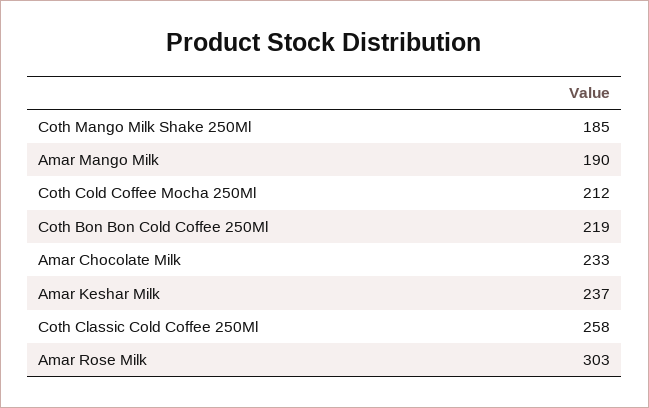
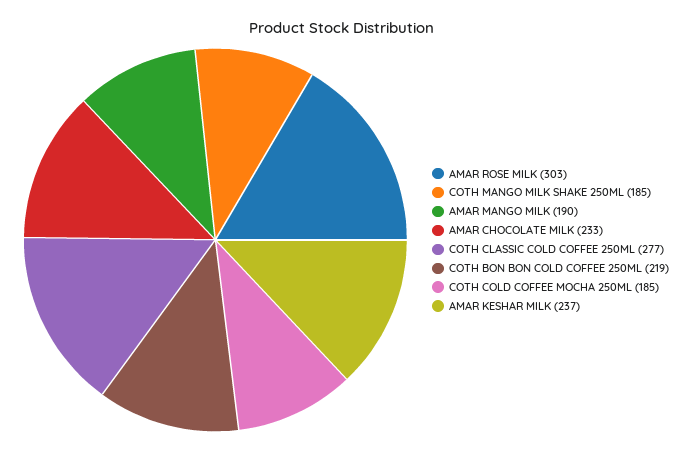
  {
    "Coth Mango Milk Shake 250Ml": 185,
    "Amar Mango Milk": 190,
-   "Coth Cold Coffee Mocha 250Ml": 212,
+   "Coth Cold Coffee Mocha 250Ml": 185,
    "Coth Bon Bon Cold Coffee 250Ml": 219,
    "Amar Chocolate Milk": 233,
    "Amar Keshar Milk": 237,
-   "Coth Classic Cold Coffee 250Ml": 258,
+   "Coth Classic Cold Coffee 250Ml": 277,
    "Amar Rose Milk": 303
  }

